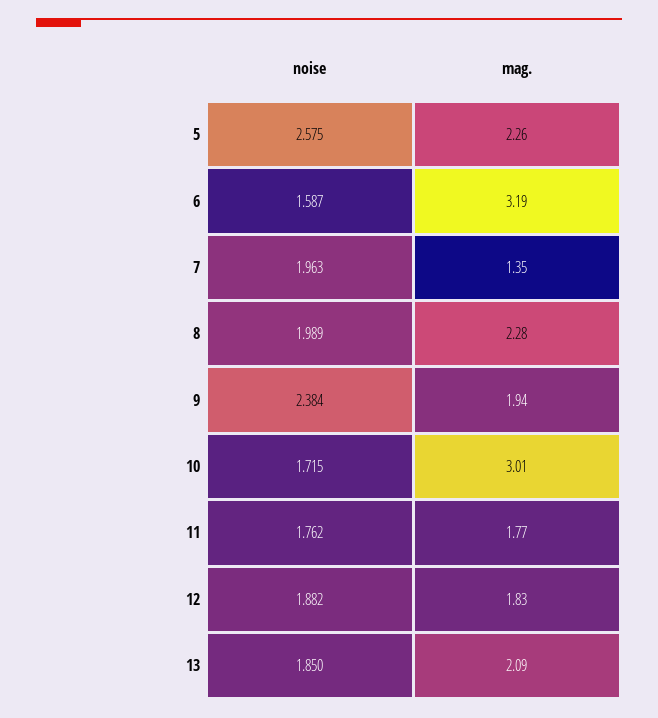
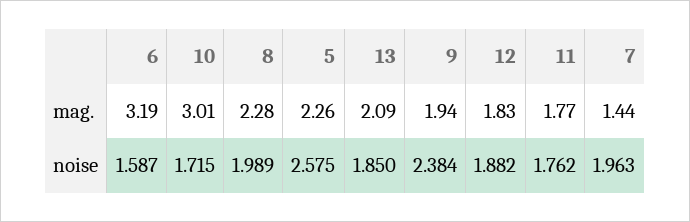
  {
    "noise": {
      "5": 2.575,
      "6": 1.587,
      "7": 1.963,
      "8": 1.989,
      "9": 2.384,
      "10": 1.715,
      "11": 1.762,
      "12": 1.882,
      "13": 1.85
    },
    "mag.": {
      "5": 2.26,
      "6": 3.19,
-     "7": 1.35,
+     "7": 1.44,
      "8": 2.28,
      "9": 1.94,
      "10": 3.01,
      "11": 1.77,
      "12": 1.83,
      "13": 2.09
    }
  }

